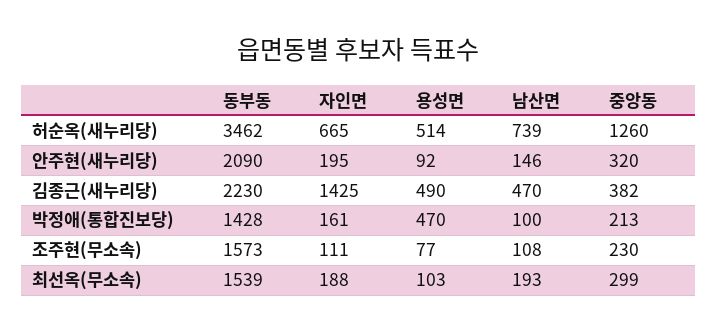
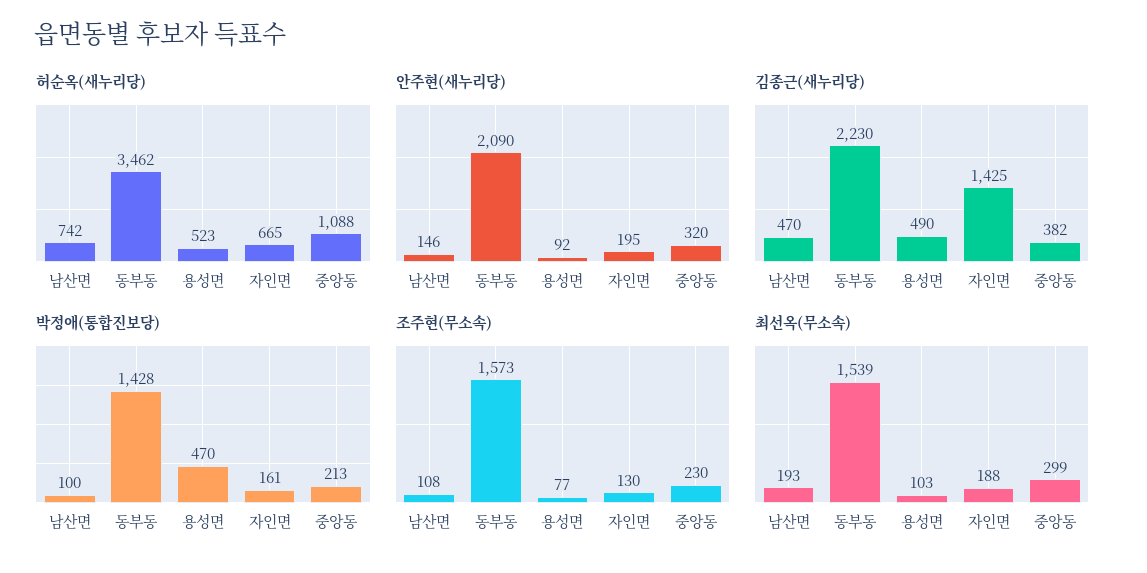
  {
    "허순옥(새누리당)": {
      "동부동": 3462,
      "자인면": 665,
-     "용성면": 514,
+     "용성면": 523,
-     "남산면": 739,
+     "남산면": 742,
-     "중앙동": 1260
+     "중앙동": 1088
    },
    "안주현(새누리당)": {
      "동부동": 2090,
      "자인면": 195,
      "용성면": 92,
      "남산면": 146,
      "중앙동": 320
    },
    "김종근(새누리당)": {
      "동부동": 2230,
      "자인면": 1425,
      "용성면": 490,
      "남산면": 470,
      "중앙동": 382
    },
    "박정애(통합진보당)": {
      "동부동": 1428,
      "자인면": 161,
      "용성면": 470,
      "남산면": 100,
      "중앙동": 213
    },
    "조주현(무소속)": {
      "동부동": 1573,
-     "자인면": 111,
+     "자인면": 130,
      "용성면": 77,
      "남산면": 108,
      "중앙동": 230
    },
    "최선옥(무소속)": {
      "동부동": 1539,
      "자인면": 188,
      "용성면": 103,
      "남산면": 193,
      "중앙동": 299
    }
  }

